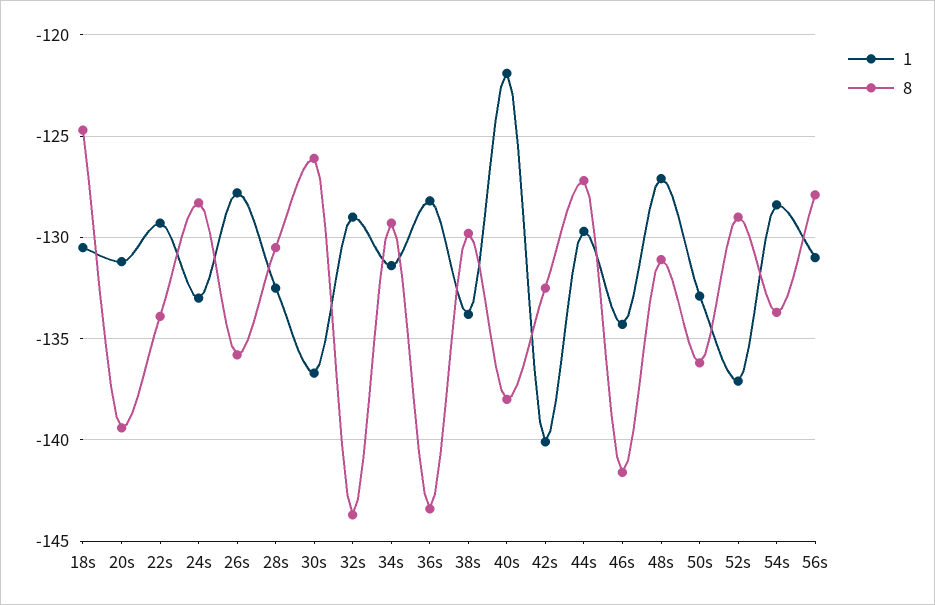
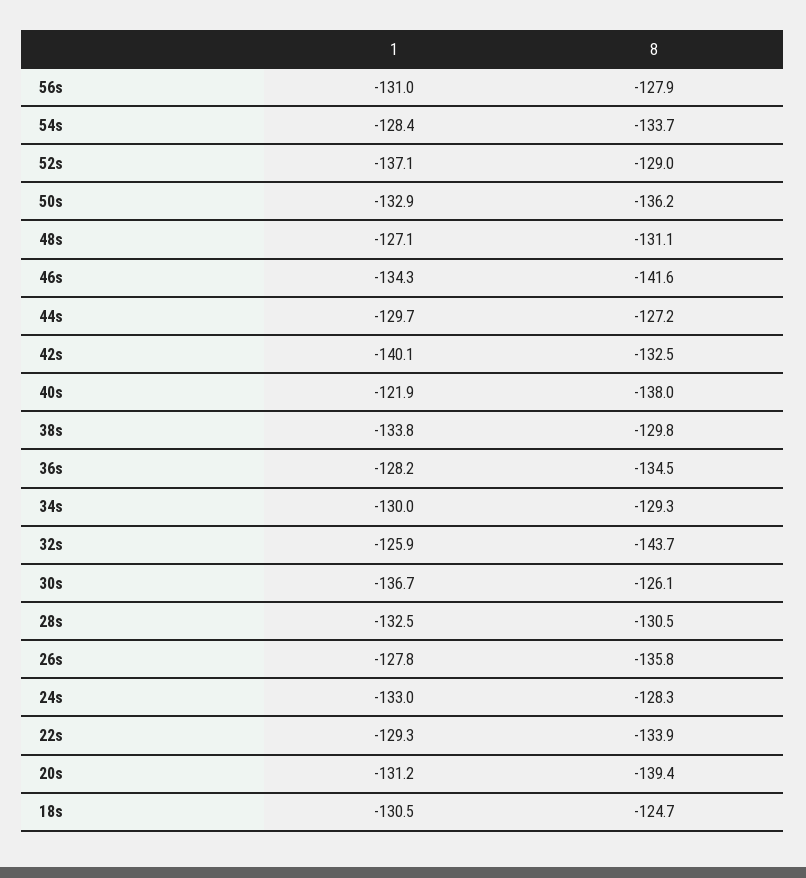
  {
    "1": {
      "18s": -130.5,
      "20s": -131.2,
      "22s": -129.3,
      "24s": -133,
      "26s": -127.8,
      "28s": -132.5,
      "30s": -136.7,
-     "32s": -129,
+     "32s": -125.9,
-     "34s": -131.5,
+     "34s": -130,
      "36s": -128.2,
      "38s": -133.8,
      "40s": -121.9,
      "42s": -140.1,
      "44s": -129.7,
      "46s": -134.3,
      "48s": -127.1,
      "50s": -132.9,
      "52s": -137.1,
      "54s": -128.4,
      "56s": -131
    },
    "8": {
      "18s": -124.7,
      "20s": -139.4,
      "22s": -133.9,
      "24s": -128.3,
      "26s": -135.8,
      "28s": -130.5,
      "30s": -126.1,
      "32s": -143.7,
      "34s": -129.3,
-     "36s": -143.5,
+     "36s": -134.5,
      "38s": -129.8,
      "40s": -138,
      "42s": -132.5,
      "44s": -127.2,
      "46s": -141.6,
      "48s": -131.1,
      "50s": -136.2,
      "52s": -129,
      "54s": -133.7,
      "56s": -127.9
    }
  }

